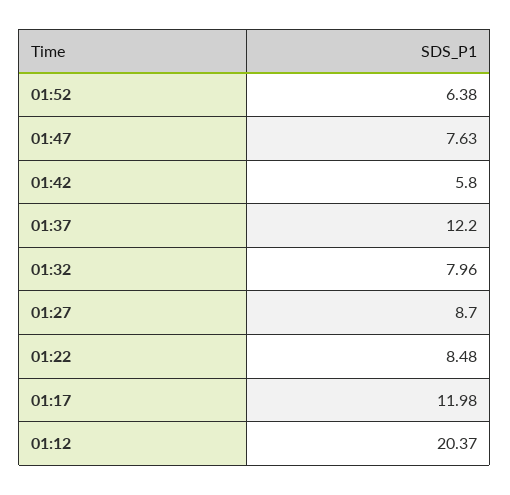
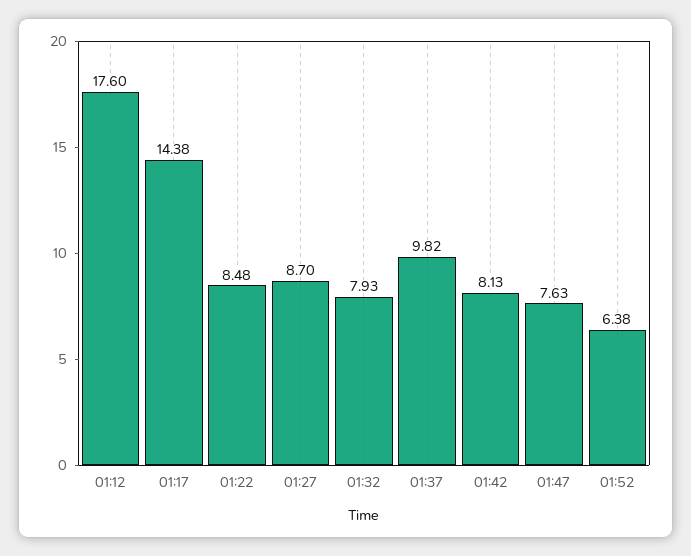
  {
    "01:52": 6.38,
    "01:47": 7.63,
-   "01:42": 5.8,
+   "01:42": 8.13,
-   "01:37": 12.2,
+   "01:37": 9.82,
-   "01:32": 7.96,
+   "01:32": 7.93,
    "01:27": 8.7,
    "01:22": 8.48,
-   "01:17": 11.98,
+   "01:17": 14.38,
-   "01:12": 20.37
+   "01:12": 17.6
  }

